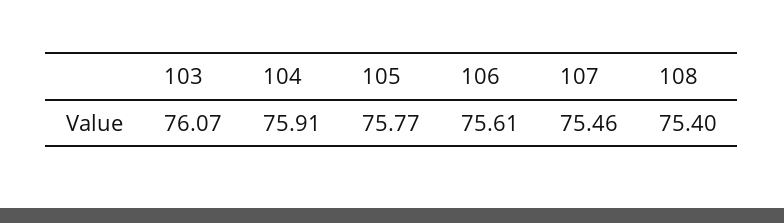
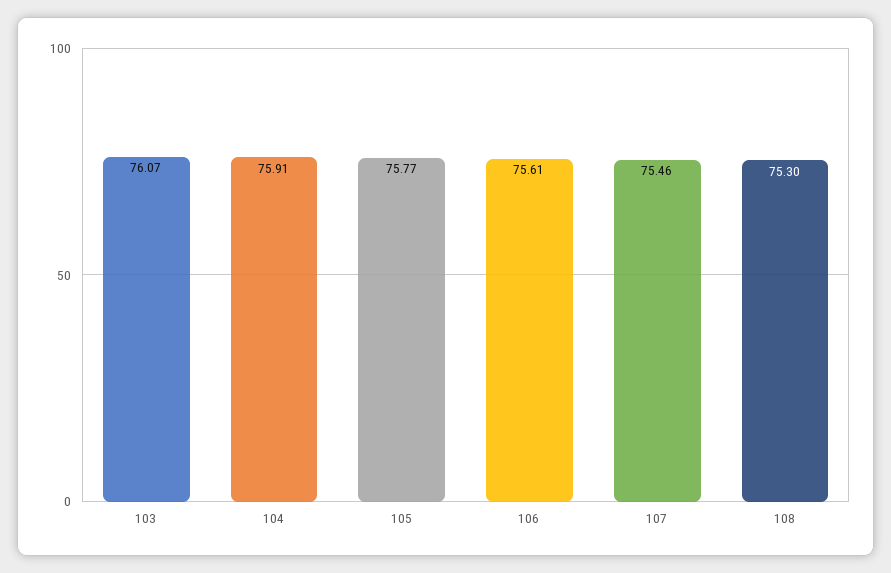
  {
    "103": 76.07,
    "104": 75.91,
    "105": 75.77,
    "106": 75.61,
    "107": 75.46,
-   "108": 75.4
+   "108": 75.3
  }

